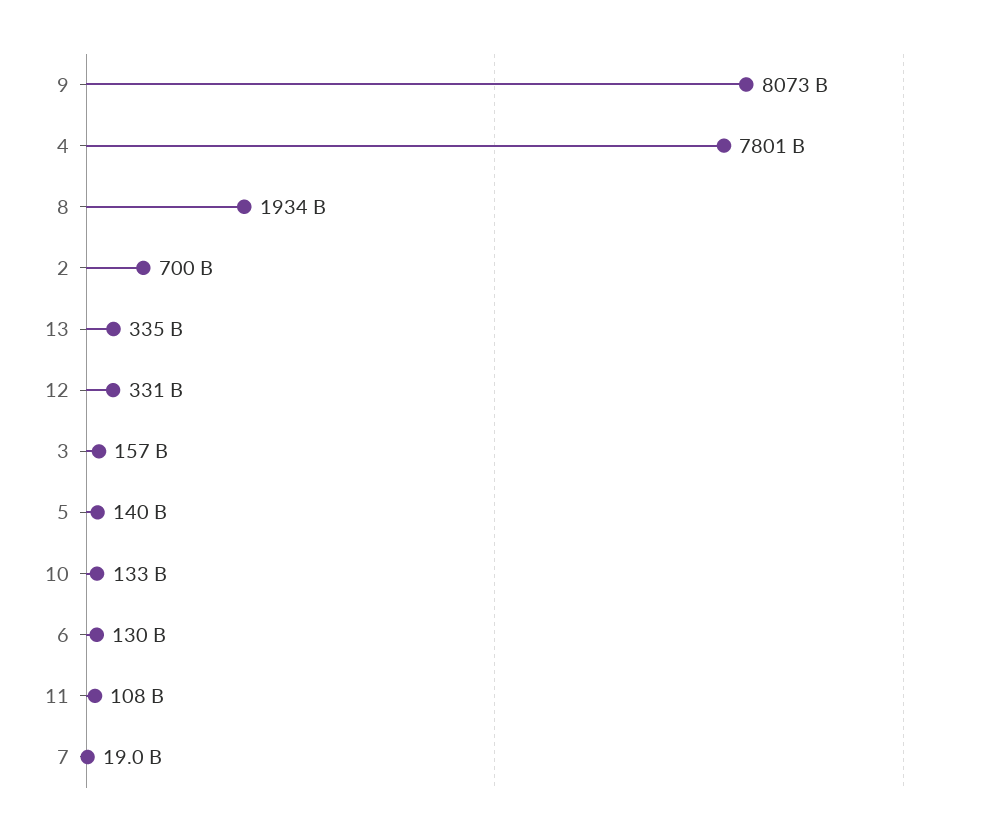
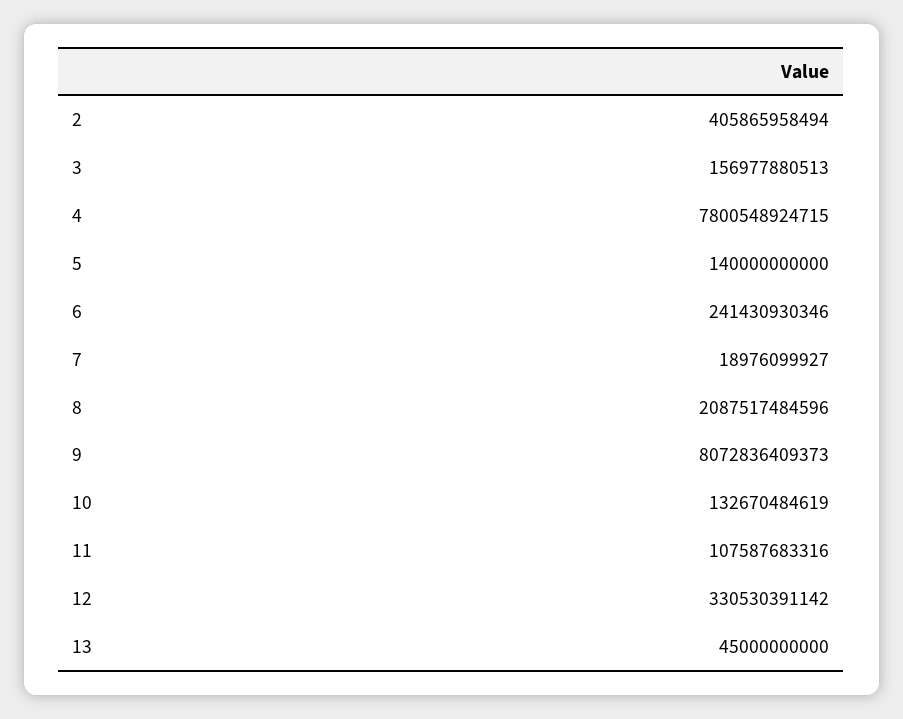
  {
    "9": 8072836409373,
    "4": 7800548924715,
-   "8": 1934000000000,
+   "8": 2087517484596,
-   "2": 700000000000,
+   "2": 405865958494,
-   "13": 335000000000,
+   "13": 45000000000,
    "12": 330530391142,
    "3": 156977880513,
    "5": 140000000000,
    "10": 132670484619,
-   "6": 130000000000,
+   "6": 241430930346,
    "11": 107587683316,
    "7": 18976099927
  }

